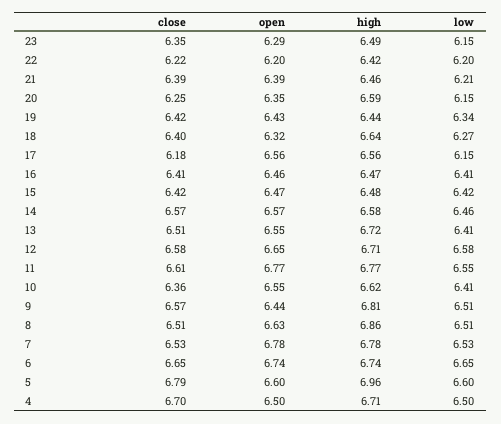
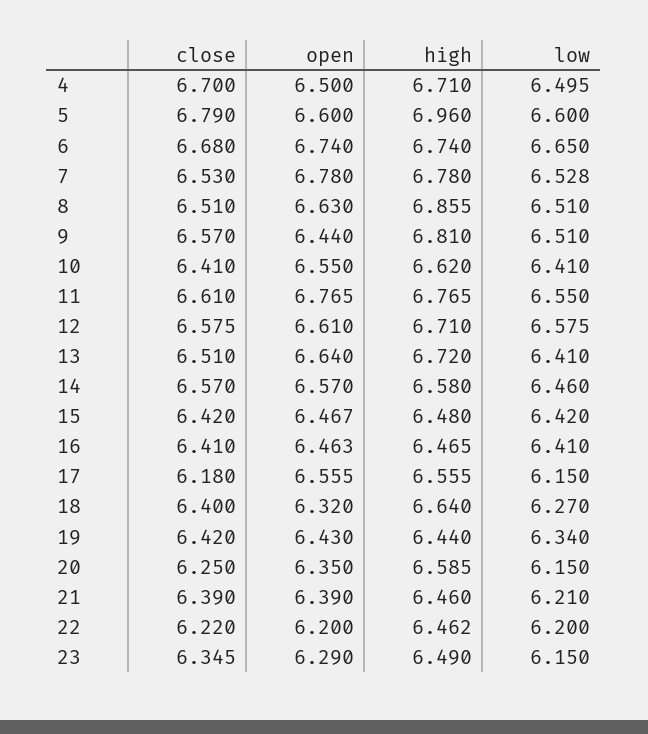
  {
    "close": {
      "23": 6.345,
      "22": 6.22,
      "21": 6.39,
      "20": 6.25,
      "19": 6.42,
      "18": 6.4,
      "17": 6.18,
      "16": 6.41,
      "15": 6.42,
      "14": 6.57,
      "13": 6.51,
      "12": 6.575,
      "11": 6.61,
-     "10": 6.36,
+     "10": 6.41,
      "9": 6.57,
      "8": 6.51,
      "7": 6.53,
-     "6": 6.65,
+     "6": 6.68,
      "5": 6.79,
      "4": 6.7
    },
    "open": {
      "23": 6.29,
      "22": 6.2,
      "21": 6.39,
      "20": 6.35,
      "19": 6.43,
      "18": 6.32,
      "17": 6.555,
      "16": 6.463,
      "15": 6.467,
      "14": 6.57,
-     "13": 6.55,
+     "13": 6.64,
-     "12": 6.65,
+     "12": 6.61,
      "11": 6.765,
      "10": 6.55,
      "9": 6.44,
      "8": 6.63,
      "7": 6.78,
      "6": 6.74,
      "5": 6.6,
      "4": 6.5
    },
    "high": {
      "23": 6.49,
-     "22": 6.42,
+     "22": 6.462,
      "21": 6.46,
      "20": 6.585,
      "19": 6.44,
      "18": 6.64,
      "17": 6.555,
      "16": 6.465,
      "15": 6.48,
      "14": 6.58,
      "13": 6.72,
      "12": 6.71,
      "11": 6.765,
      "10": 6.62,
      "9": 6.81,
      "8": 6.855,
      "7": 6.78,
      "6": 6.74,
      "5": 6.96,
      "4": 6.71
    },
    "low": {
      "23": 6.15,
      "22": 6.2,
      "21": 6.21,
      "20": 6.15,
      "19": 6.34,
      "18": 6.27,
      "17": 6.15,
      "16": 6.41,
      "15": 6.42,
      "14": 6.46,
      "13": 6.41,
      "12": 6.575,
      "11": 6.55,
      "10": 6.41,
      "9": 6.51,
      "8": 6.51,
      "7": 6.528,
      "6": 6.65,
      "5": 6.6,
      "4": 6.495
    }
  }

